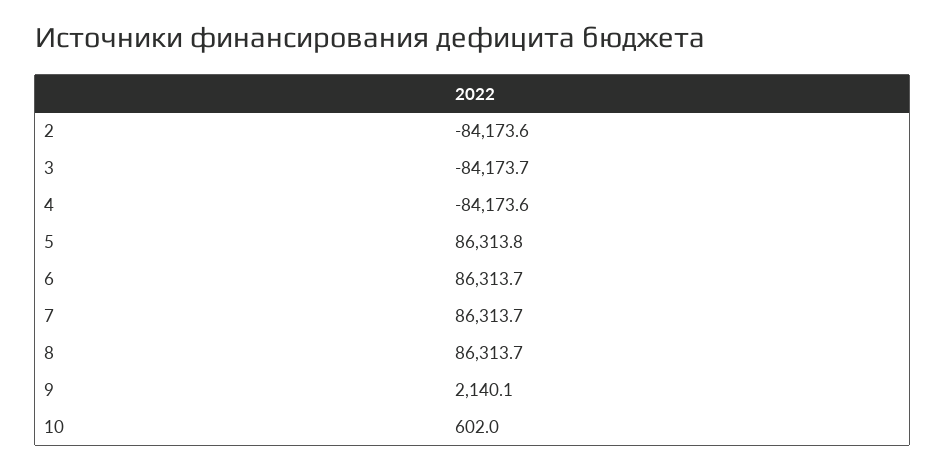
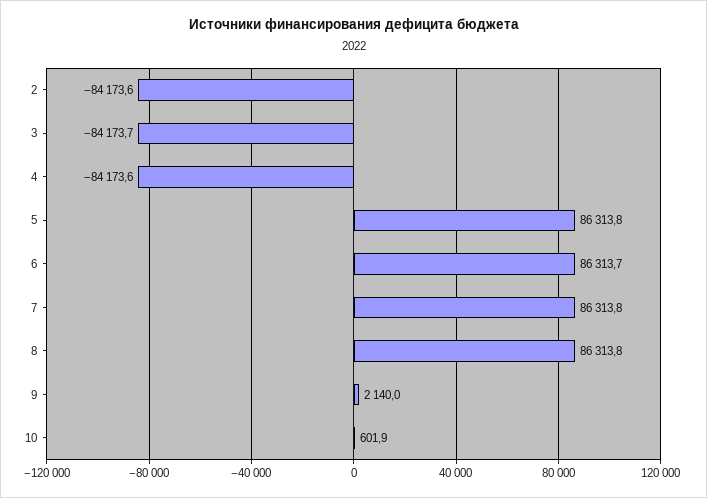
  {
    "2": -84173.6,
    "3": -84173.7,
    "4": -84173.6,
    "5": 86313.8,
    "6": 86313.7,
-   "7": 86313.7,
+   "7": 86313.8,
-   "8": 86313.7,
+   "8": 86313.8,
-   "9": 2140.1,
+   "9": 2140,
-   "10": 602
+   "10": 601.9
  }

